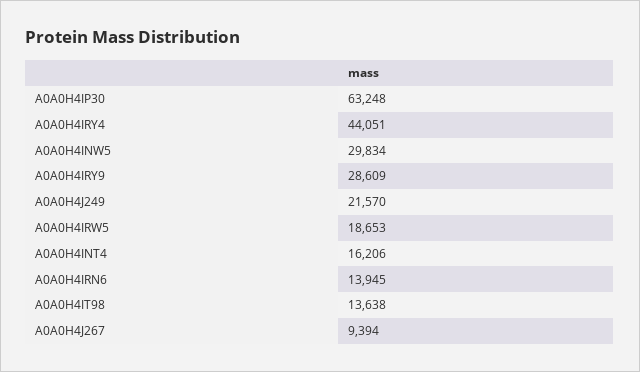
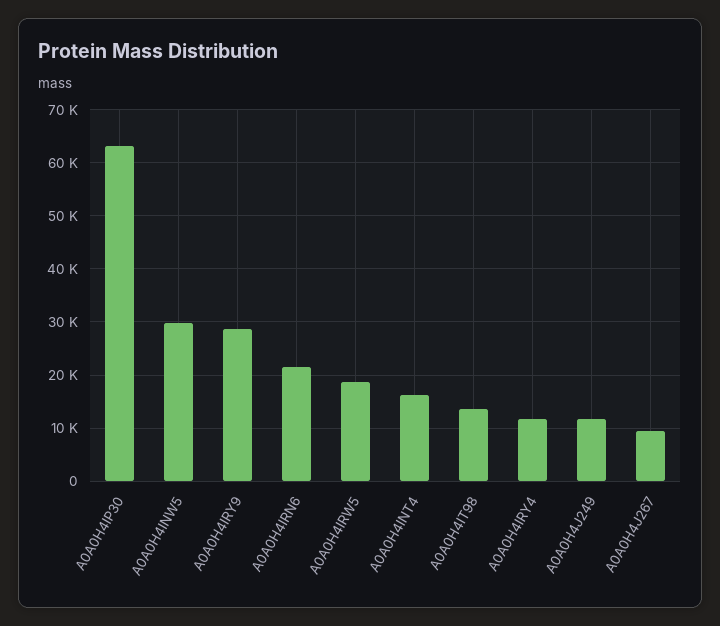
  {
    "A0A0H4IP30": 63248,
-   "A0A0H4IRY4": 44051,
+   "A0A0H4IRY4": 12000,
    "A0A0H4INW5": 29834,
    "A0A0H4IRY9": 28609,
-   "A0A0H4J249": 21570,
+   "A0A0H4J249": 12000,
    "A0A0H4IRW5": 18653,
    "A0A0H4INT4": 16206,
-   "A0A0H4IRN6": 13945,
+   "A0A0H4IRN6": 22000,
    "A0A0H4IT98": 13638,
    "A0A0H4J267": 9394
  }

